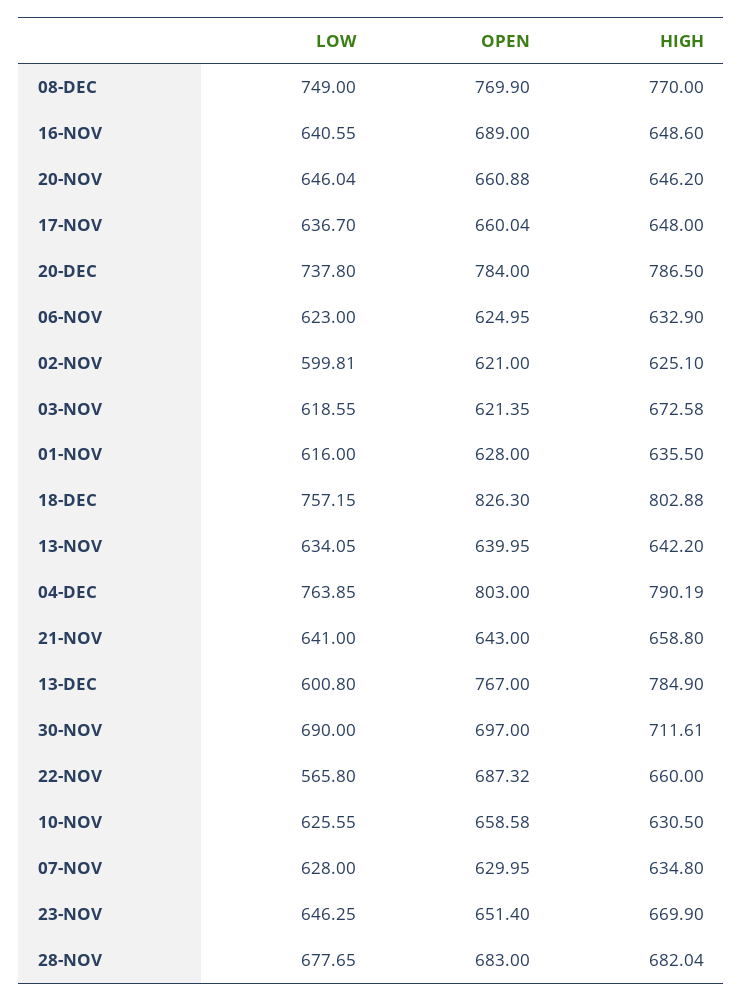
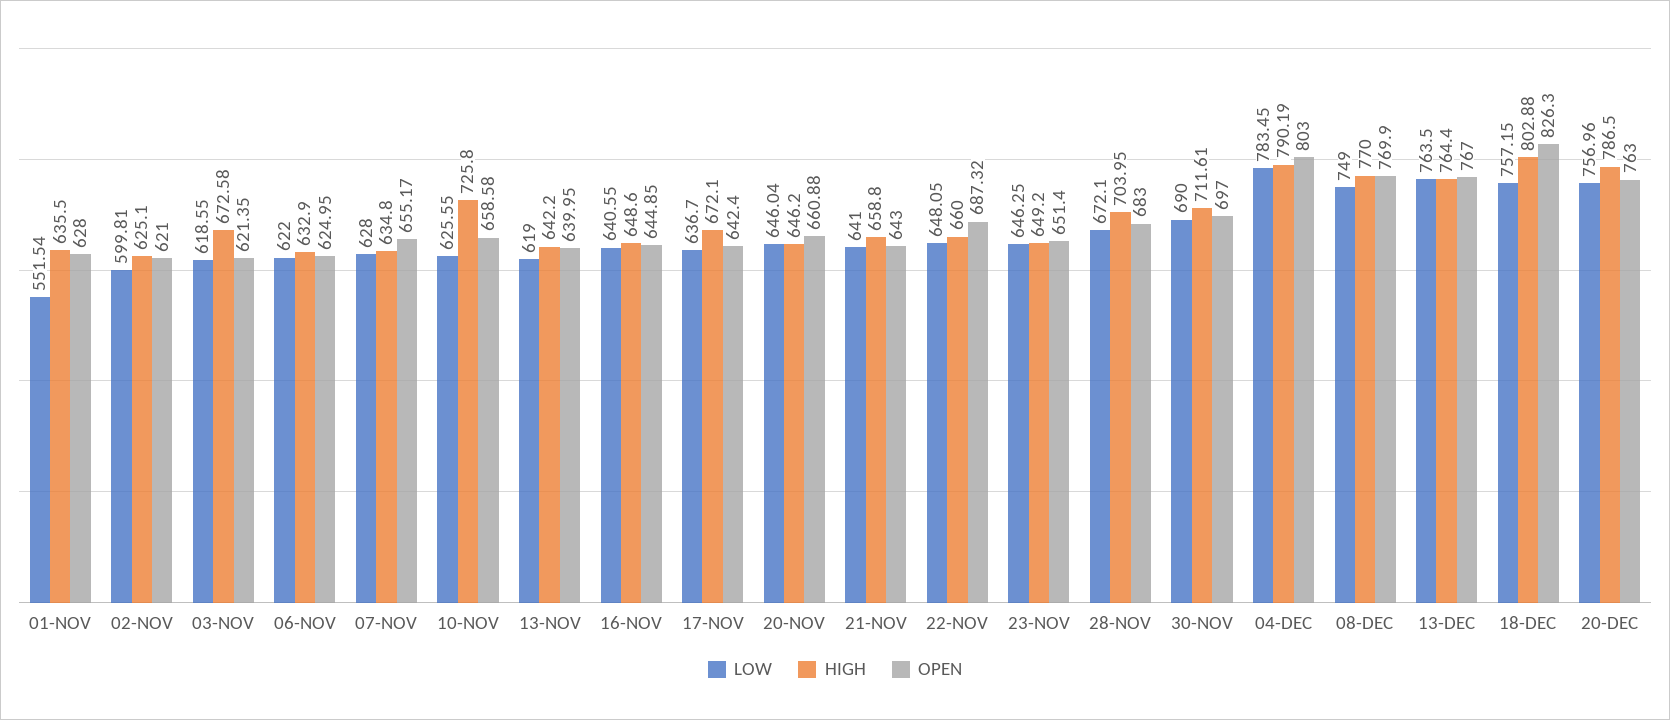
  {
    "LOW": {
      "08-DEC": 749,
      "16-NOV": 640.55,
      "20-NOV": 646.04,
      "17-NOV": 636.7,
-     "20-DEC": 737.8,
+     "20-DEC": 756.96,
-     "06-NOV": 623,
+     "06-NOV": 622,
      "02-NOV": 599.81,
      "03-NOV": 618.55,
-     "01-NOV": 616,
+     "01-NOV": 551.54,
      "18-DEC": 757.15,
-     "13-NOV": 634.05,
+     "13-NOV": 619,
-     "04-DEC": 763.85,
+     "04-DEC": 783.45,
      "21-NOV": 641,
-     "13-DEC": 600.8,
+     "13-DEC": 763.5,
      "30-NOV": 690,
-     "22-NOV": 565.8,
+     "22-NOV": 648.05,
      "10-NOV": 625.55,
      "07-NOV": 628,
      "23-NOV": 646.25,
-     "28-NOV": 677.65
+     "28-NOV": 672.1
    },
    "OPEN": {
      "08-DEC": 769.9,
-     "16-NOV": 689,
+     "16-NOV": 644.85,
      "20-NOV": 660.88,
-     "17-NOV": 660.04,
+     "17-NOV": 642.4,
-     "20-DEC": 784,
+     "20-DEC": 763,
      "06-NOV": 624.95,
      "02-NOV": 621,
      "03-NOV": 621.35,
      "01-NOV": 628,
      "18-DEC": 826.3,
      "13-NOV": 639.95,
      "04-DEC": 803,
      "21-NOV": 643,
      "13-DEC": 767,
      "30-NOV": 697,
      "22-NOV": 687.32,
      "10-NOV": 658.58,
-     "07-NOV": 629.95,
+     "07-NOV": 655.17,
      "23-NOV": 651.4,
      "28-NOV": 683
    },
    "HIGH": {
      "08-DEC": 770,
      "16-NOV": 648.6,
      "20-NOV": 646.2,
-     "17-NOV": 648,
+     "17-NOV": 672.1,
      "20-DEC": 786.5,
      "06-NOV": 632.9,
      "02-NOV": 625.1,
      "03-NOV": 672.58,
      "01-NOV": 635.5,
      "18-DEC": 802.88,
      "13-NOV": 642.2,
      "04-DEC": 790.19,
      "21-NOV": 658.8,
-     "13-DEC": 784.9,
+     "13-DEC": 764.4,
      "30-NOV": 711.61,
      "22-NOV": 660,
-     "10-NOV": 630.5,
+     "10-NOV": 725.8,
      "07-NOV": 634.8,
-     "23-NOV": 669.9,
+     "23-NOV": 649.2,
-     "28-NOV": 682.04
+     "28-NOV": 703.95
    }
  }

